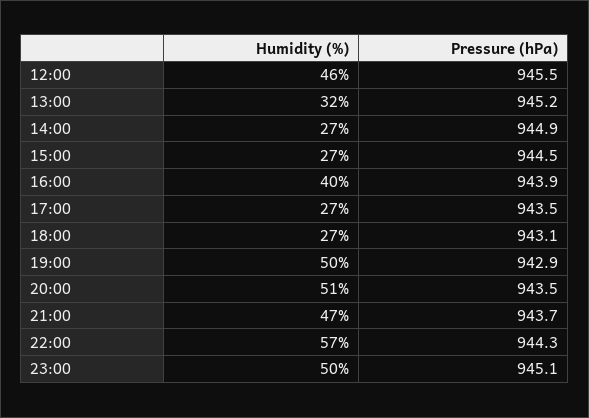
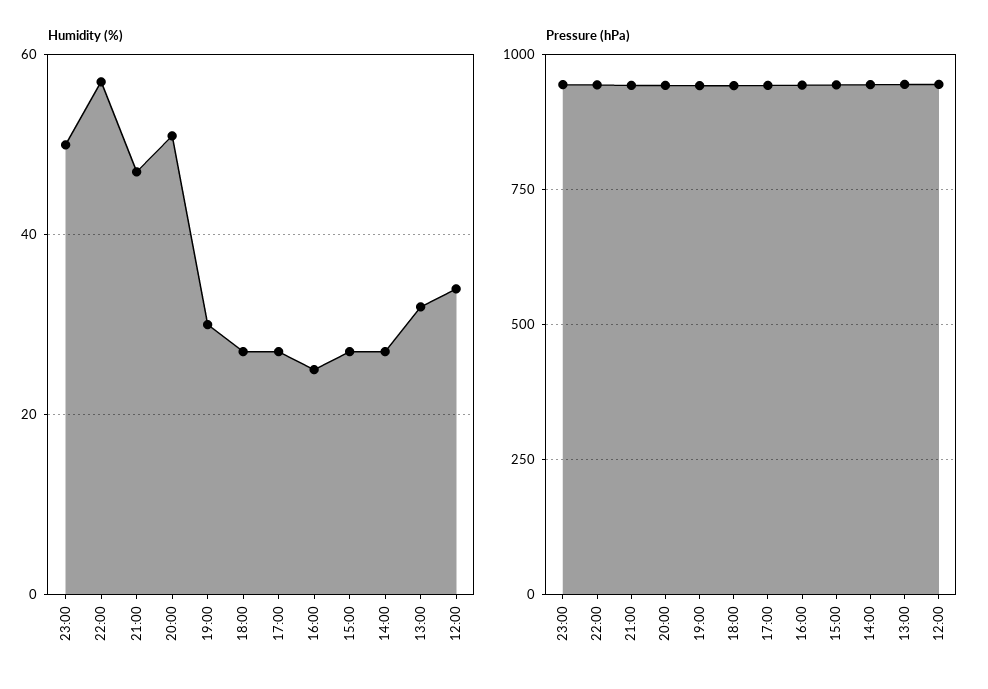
  {
    "Humidity (%)": {
-     "12:00": 46,
+     "12:00": 35,
      "13:00": 32,
      "14:00": 27,
      "15:00": 27,
-     "16:00": 40,
+     "16:00": 25,
      "17:00": 27,
      "18:00": 27,
-     "19:00": 50,
+     "19:00": 30,
      "20:00": 51,
      "21:00": 47,
      "22:00": 57,
      "23:00": 50
    },
    "Pressure (hPa)": {
      "12:00": 945.5,
      "13:00": 945.2,
      "14:00": 944.9,
      "15:00": 944.5,
      "16:00": 943.9,
      "17:00": 943.5,
      "18:00": 943.1,
      "19:00": 942.9,
      "20:00": 943.5,
      "21:00": 943.7,
      "22:00": 944.3,
      "23:00": 945.1
    }
  }

